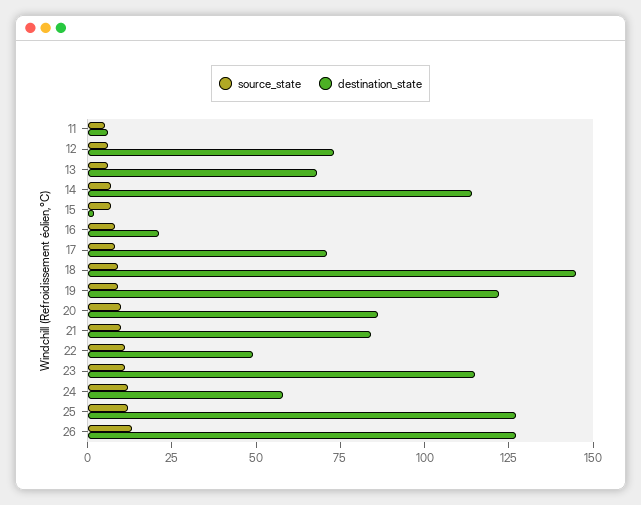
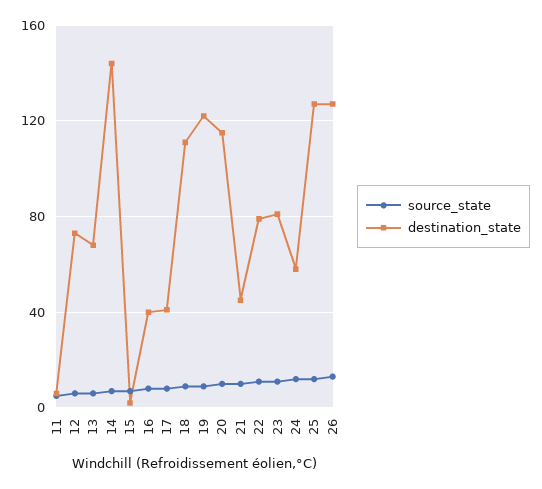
  {
    "source_state": {
      "11": 5,
      "12": 5,
      "13": 5,
      "14": 5,
      "15": 5,
      "16": 10,
      "17": 10,
      "18": 10,
      "19": 10,
      "20": 10,
      "21": 10,
      "22": 10,
      "23": 10,
      "24": 10,
      "25": 10,
      "26": 15
    },
    "destination_state": {
      "11": 5,
      "12": 75,
      "13": 70,
-     "14": 115,
+     "14": 145,
      "15": 0,
-     "16": 20,
+     "16": 40,
-     "17": 70,
+     "17": 40,
-     "18": 145,
+     "18": 110,
      "19": 120,
-     "20": 85,
+     "20": 115,
-     "21": 85,
+     "21": 45,
-     "22": 50,
+     "22": 80,
-     "23": 115,
+     "23": 80,
      "24": 60,
      "25": 125,
      "26": 125
    }
  }

